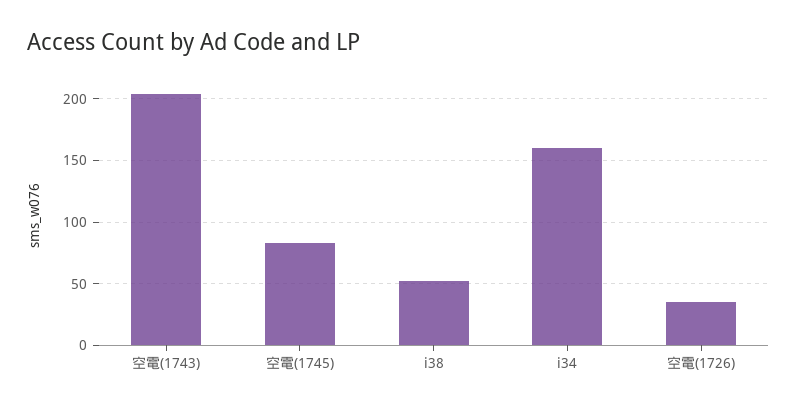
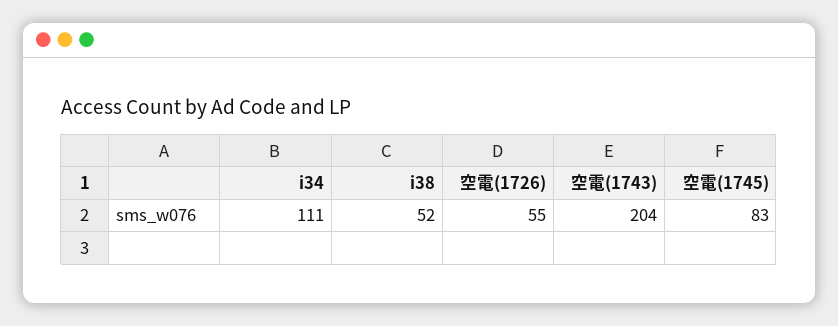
  {
    "空電(1743)": 204,
    "空電(1745)": 83,
    "i38": 52,
-   "i34": 160,
+   "i34": 111,
-   "空電(1726)": 35
+   "空電(1726)": 55
  }

